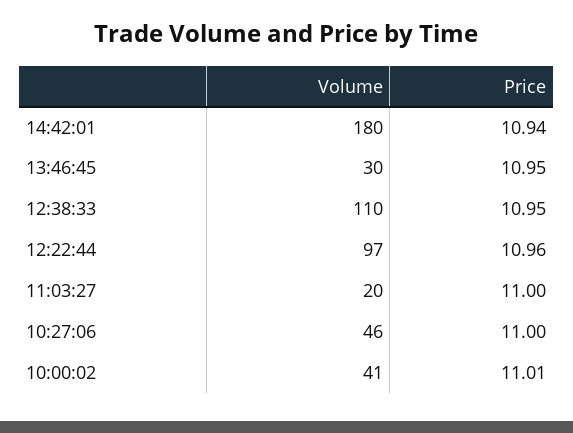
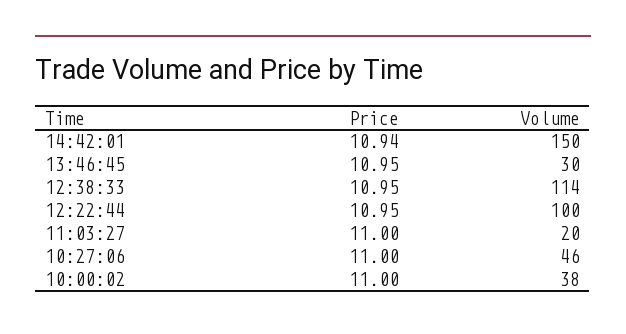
  {
    "Volume": {
-     "14:42:01": 180,
+     "14:42:01": 150,
      "13:46:45": 30,
-     "12:38:33": 110,
+     "12:38:33": 114,
-     "12:22:44": 97,
+     "12:22:44": 100,
      "11:03:27": 20,
      "10:27:06": 46,
-     "10:00:02": 41
+     "10:00:02": 38
    },
    "Price": {
      "14:42:01": 10.94,
      "13:46:45": 10.95,
      "12:38:33": 10.95,
-     "12:22:44": 10.96,
+     "12:22:44": 10.95,
      "11:03:27": 11,
      "10:27:06": 11,
-     "10:00:02": 11.01
+     "10:00:02": 11
    }
  }

